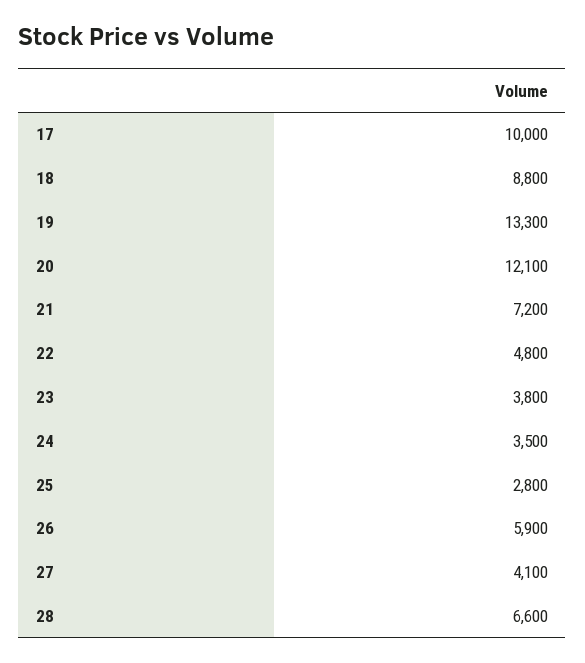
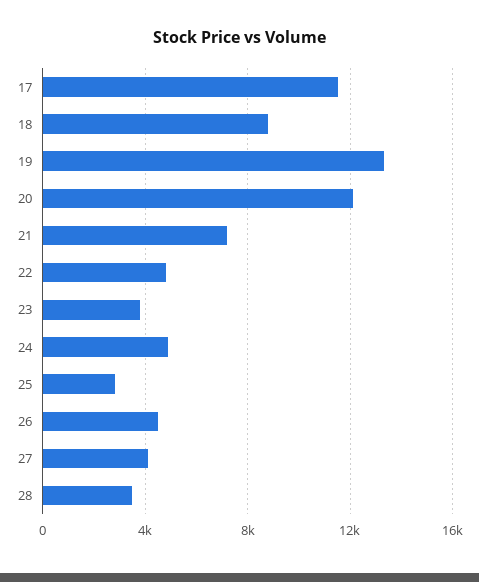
  {
-   "17": 10000,
+   "17": 11500,
    "18": 8800,
    "19": 13300,
    "20": 12100,
    "21": 7200,
    "22": 4800,
    "23": 3800,
-   "24": 3500,
+   "24": 5000,
    "25": 2800,
-   "26": 5900,
+   "26": 4500,
    "27": 4100,
-   "28": 6600
+   "28": 3500
  }

